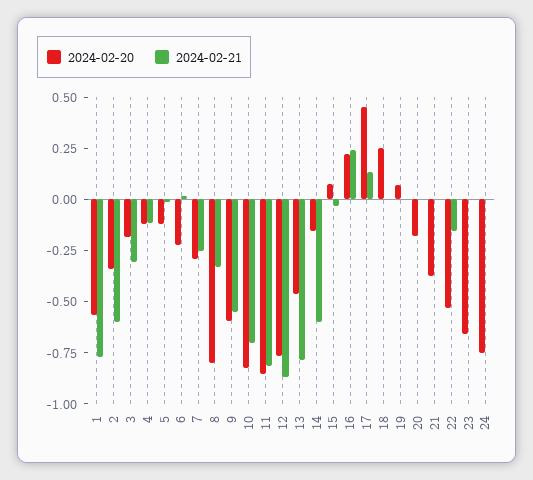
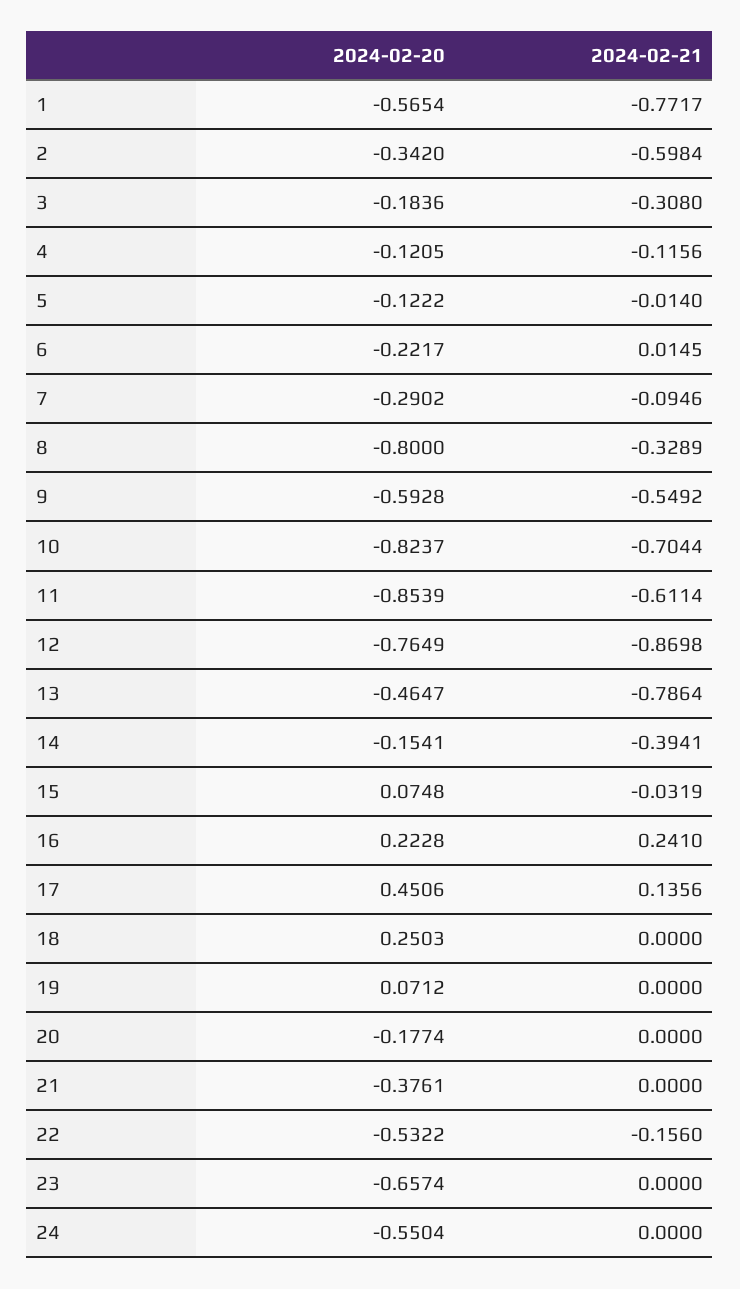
  {
    "2024-02-20": {
      "1": -0.5654,
      "2": -0.342,
      "3": -0.1836,
      "4": -0.1205,
      "5": -0.1222,
      "6": -0.2217,
      "7": -0.2902,
      "8": -0.8,
      "9": -0.5928,
      "10": -0.8237,
      "11": -0.8539,
      "12": -0.7649,
      "13": -0.4647,
      "14": -0.1541,
      "15": 0.0748,
      "16": 0.2228,
      "17": 0.4506,
      "18": 0.2503,
      "19": 0.0712,
      "20": -0.1774,
      "21": -0.3761,
      "22": -0.5322,
      "23": -0.6574,
-     "24": -0.75
+     "24": -0.5504
    },
    "2024-02-21": {
      "1": -0.7717,
      "2": -0.5984,
      "3": -0.308,
      "4": -0.1156,
      "5": -0.014,
      "6": 0.0145,
-     "7": -0.25,
+     "7": -0.0946,
      "8": -0.3289,
      "9": -0.5492,
      "10": -0.7044,
-     "11": -0.8,
+     "11": -0.6114,
      "12": -0.8698,
      "13": -0.7864,
-     "14": -0.6,
+     "14": -0.3941,
      "15": -0.0319,
      "16": 0.241,
      "17": 0.1356,
      "18": 0,
      "19": 0,
      "20": 0,
      "21": 0,
      "22": -0.156,
      "23": 0,
      "24": 0
    }
  }

